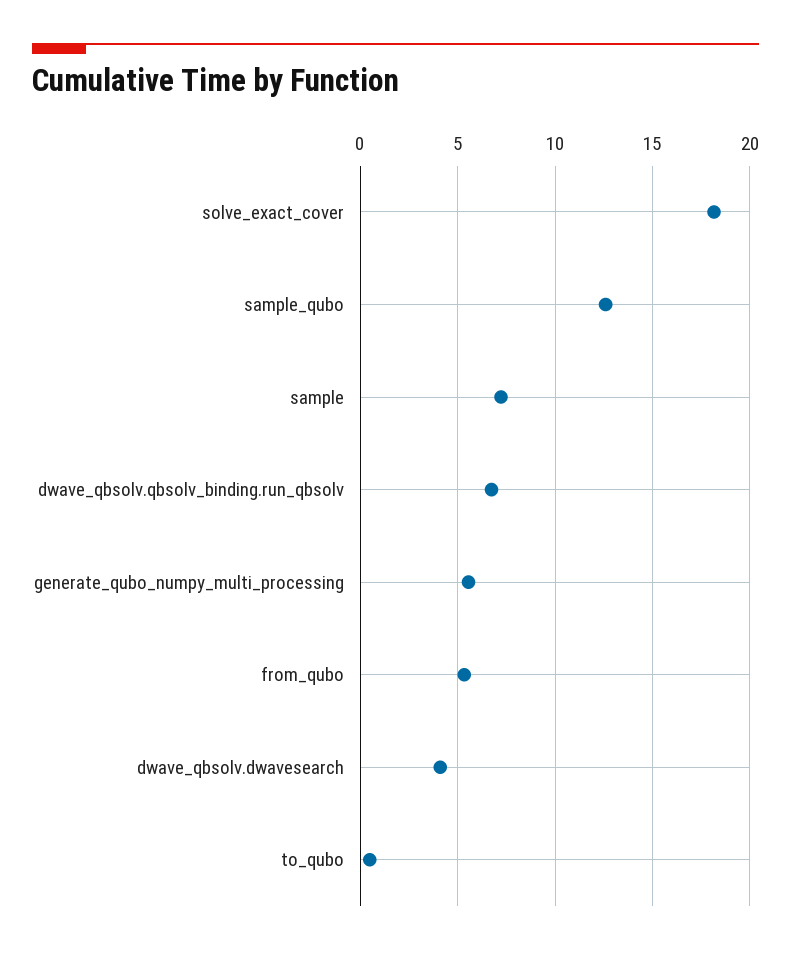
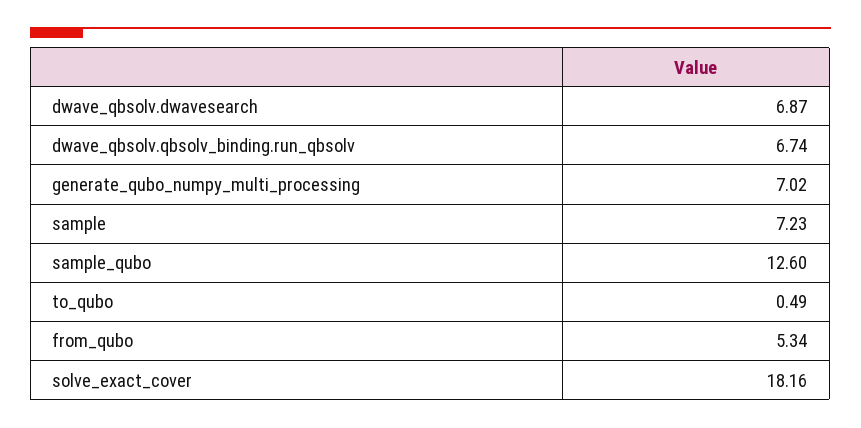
  {
    "solve_exact_cover": 18.16,
    "sample_qubo": 12.6,
    "sample": 7.23,
    "dwave_qbsolv.qbsolv_binding.run_qbsolv": 6.74,
-   "generate_qubo_numpy_multi_processing": 5.5,
+   "generate_qubo_numpy_multi_processing": 7.02,
    "from_qubo": 5.34,
-   "dwave_qbsolv.dwavesearch": 4,
+   "dwave_qbsolv.dwavesearch": 6.87,
    "to_qubo": 0.49
  }

